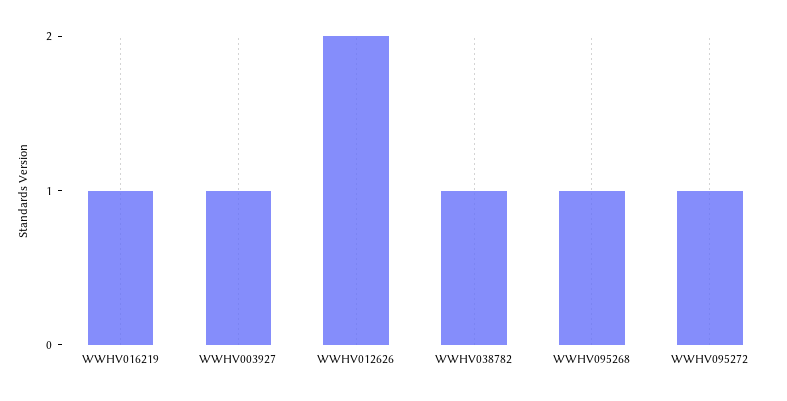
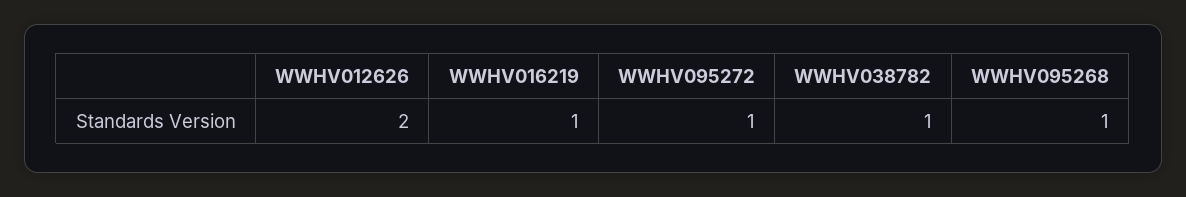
  {
    "WWHV016219": 1,
-   "WWHV003927": 1,
    "WWHV012626": 2,
    "WWHV038782": 1,
    "WWHV095268": 1,
    "WWHV095272": 1
  }

